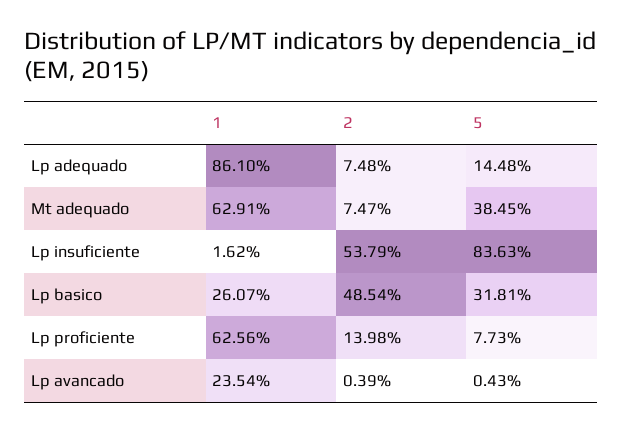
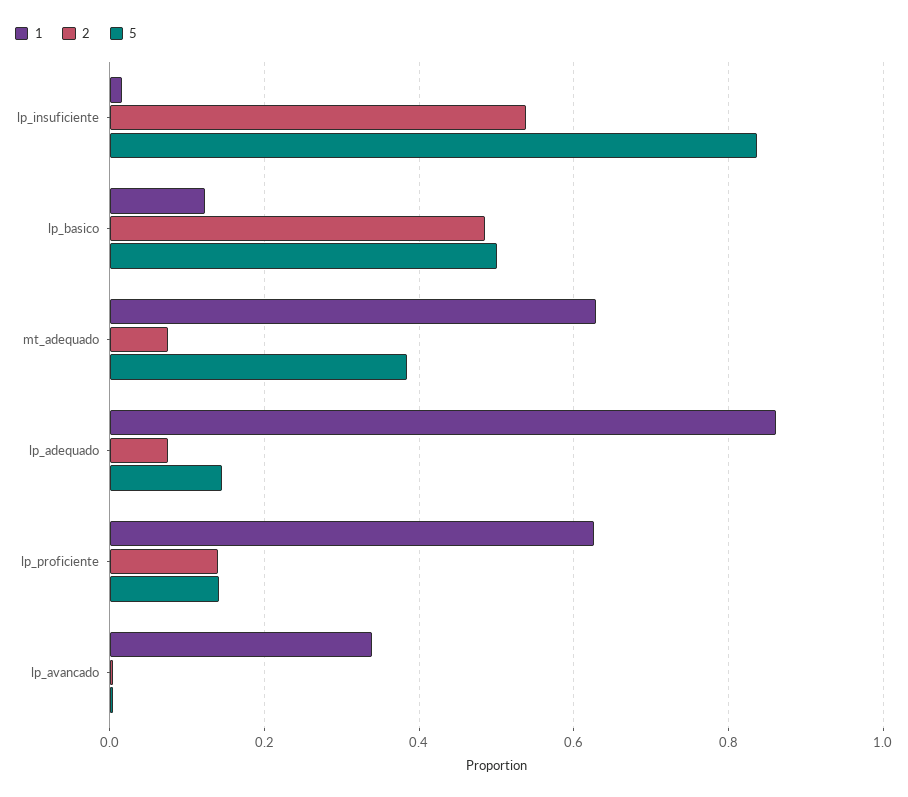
  {
    "1": {
      "Lp adequado": 0.861,
      "Mt adequado": 0.6291,
      "Lp insuficiente": 0.0162,
-     "Lp basico": 0.2607,
+     "Lp basico": 0.12,
      "Lp proficiente": 0.6256,
-     "Lp avancado": 0.2354
+     "Lp avancado": 0.34
    },
    "2": {
      "Lp adequado": 0.0748,
      "Mt adequado": 0.0747,
      "Lp insuficiente": 0.5379,
      "Lp basico": 0.4854,
      "Lp proficiente": 0.1398,
      "Lp avancado": 0.0039
    },
    "5": {
      "Lp adequado": 0.1448,
      "Mt adequado": 0.3845,
      "Lp insuficiente": 0.8363,
-     "Lp basico": 0.3181,
+     "Lp basico": 0.5,
-     "Lp proficiente": 0.0773,
+     "Lp proficiente": 0.14,
      "Lp avancado": 0.0043
    }
  }

